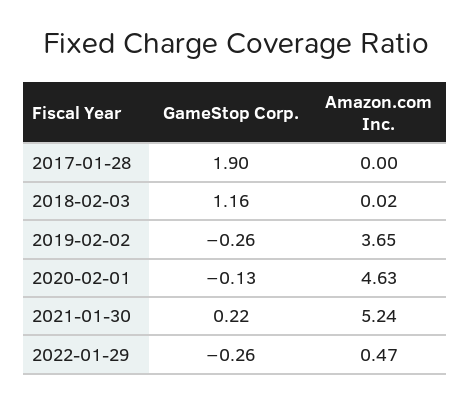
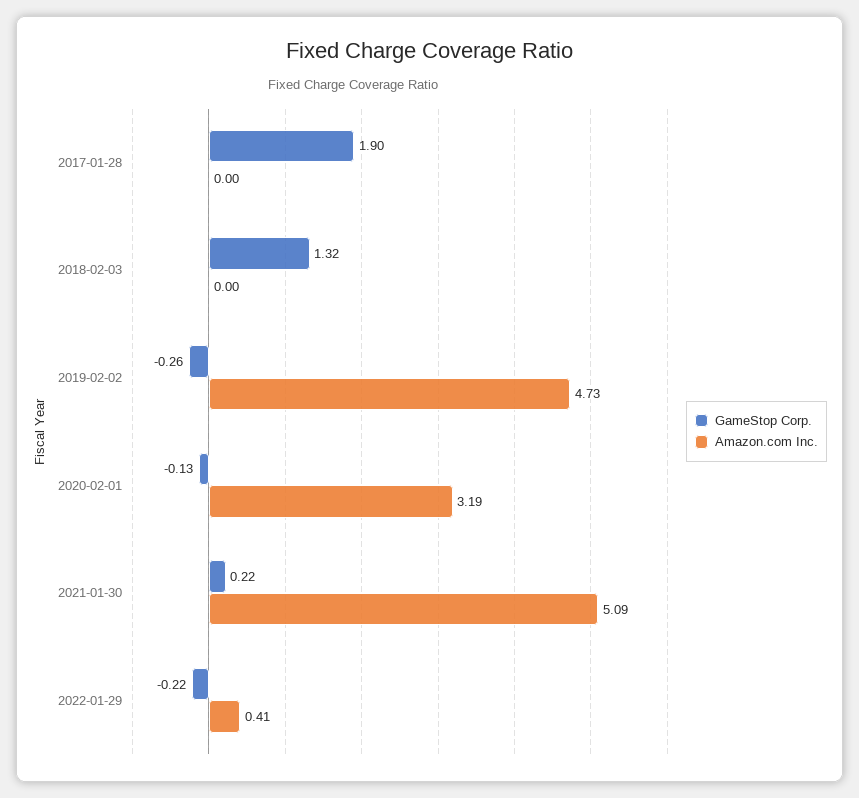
  {
    "GameStop Corp.": {
      "2017-01-28": 1.9,
-     "2018-02-03": 1.16,
+     "2018-02-03": 1.32,
      "2019-02-02": -0.26,
      "2020-02-01": -0.13,
      "2021-01-30": 0.22,
-     "2022-01-29": -0.26
+     "2022-01-29": -0.22
    },
    "Amazon.com Inc.": {
      "2017-01-28": 0,
-     "2018-02-03": 0.02,
+     "2018-02-03": 0,
-     "2019-02-02": 3.65,
+     "2019-02-02": 4.73,
-     "2020-02-01": 4.63,
+     "2020-02-01": 3.19,
-     "2021-01-30": 5.24,
+     "2021-01-30": 5.09,
-     "2022-01-29": 0.47
+     "2022-01-29": 0.41
    }
  }

